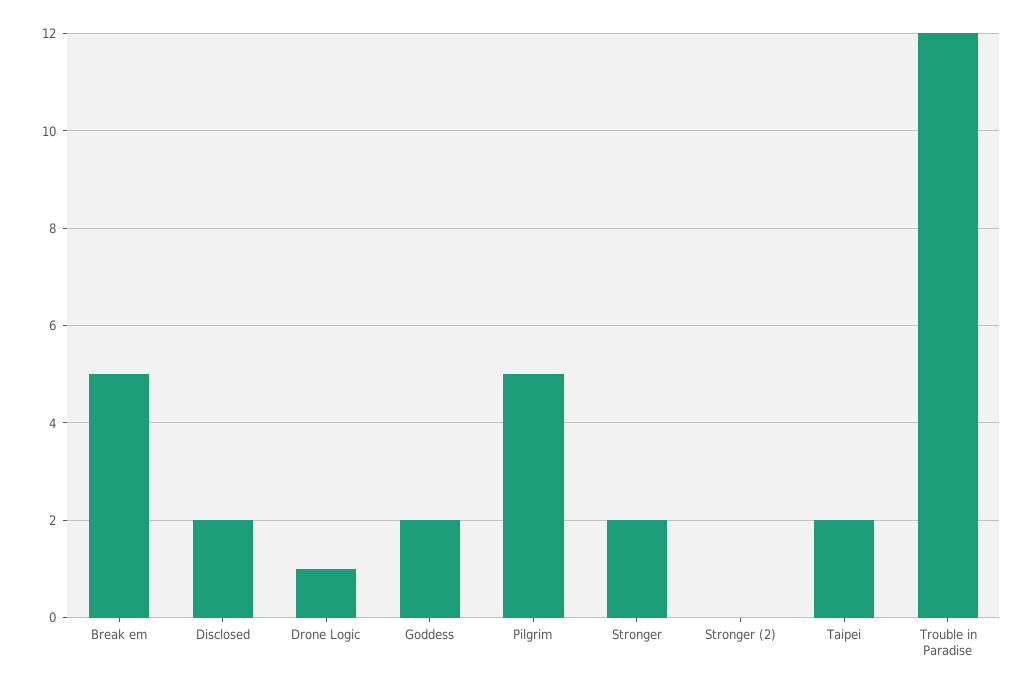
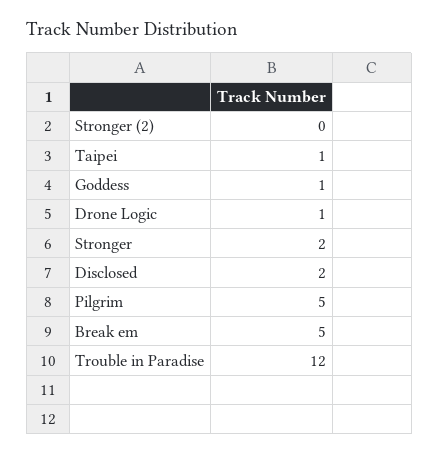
  {
    "Break em": 5,
    "Disclosed": 2,
    "Drone Logic": 1,
-   "Goddess": 2,
+   "Goddess": 1,
    "Pilgrim": 5,
    "Stronger": 2,
    "Stronger (2)": 0,
-   "Taipei": 2,
+   "Taipei": 1,
    "Trouble in Paradise": 12
  }

